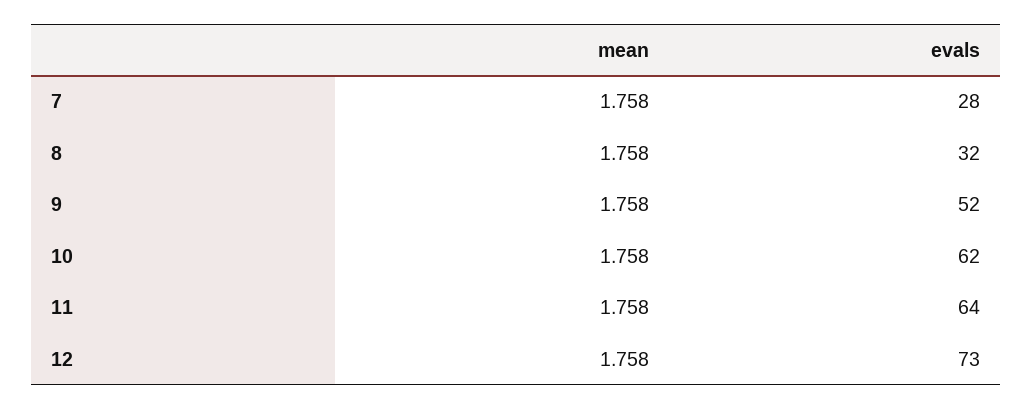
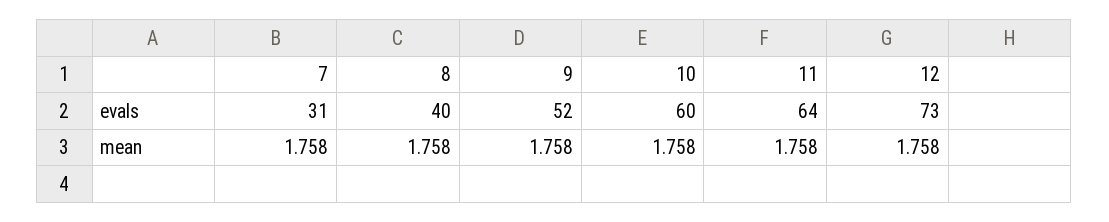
  {
    "mean": {
      "7": 1.758,
      "8": 1.758,
      "9": 1.758,
      "10": 1.758,
      "11": 1.758,
      "12": 1.758
    },
    "evals": {
-     "7": 28,
+     "7": 31,
-     "8": 32,
+     "8": 40,
      "9": 52,
-     "10": 62,
+     "10": 60,
      "11": 64,
      "12": 73
    }
  }

